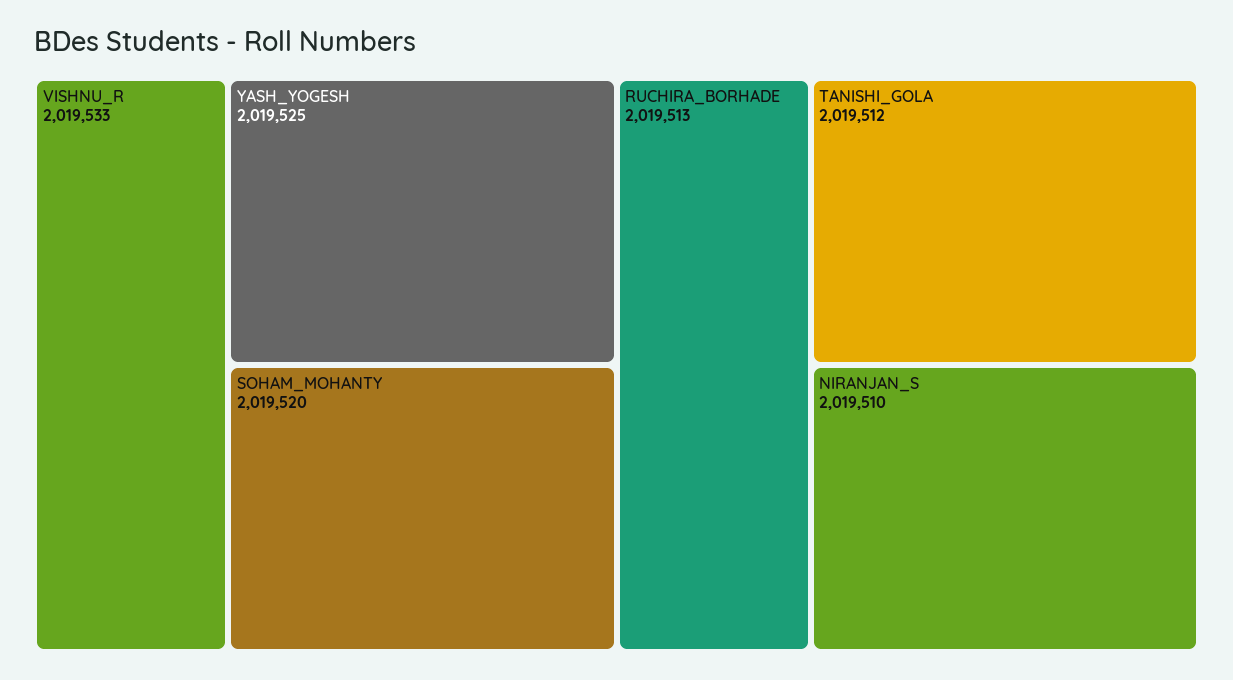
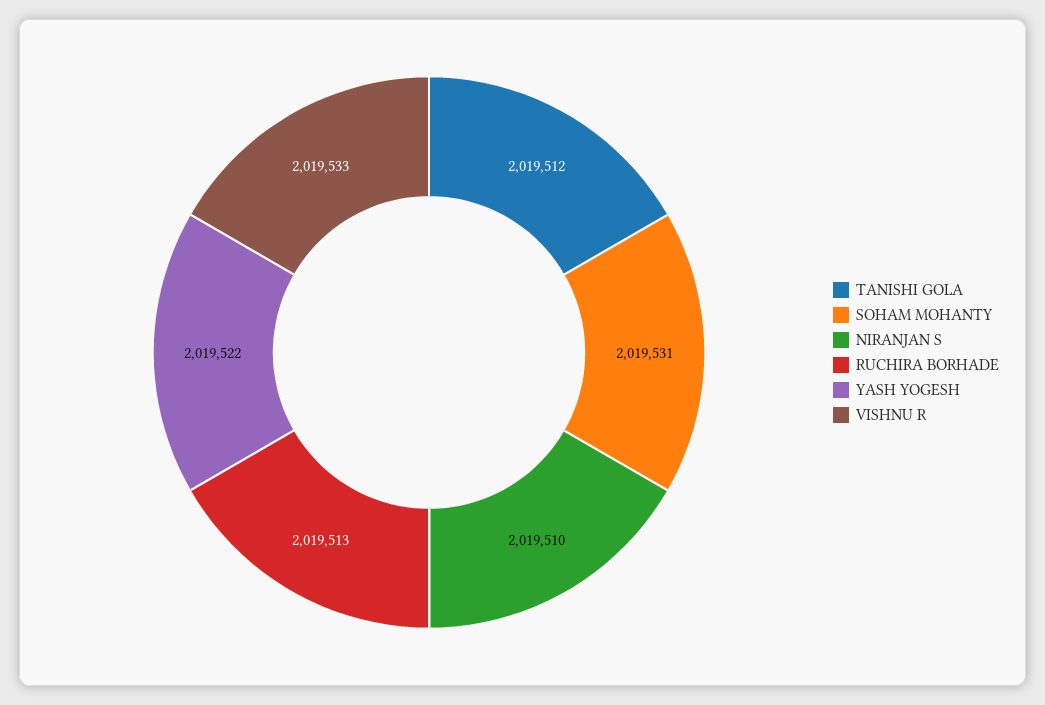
  {
    "VISHNU_R": 2019533,
-   "YASH_YOGESH": 2019525,
+   "YASH_YOGESH": 2019522,
-   "SOHAM_MOHANTY": 2019520,
+   "SOHAM_MOHANTY": 2019531,
    "RUCHIRA_BORHADE": 2019513,
    "TANISHI_GOLA": 2019512,
    "NIRANJAN_S": 2019510
  }

